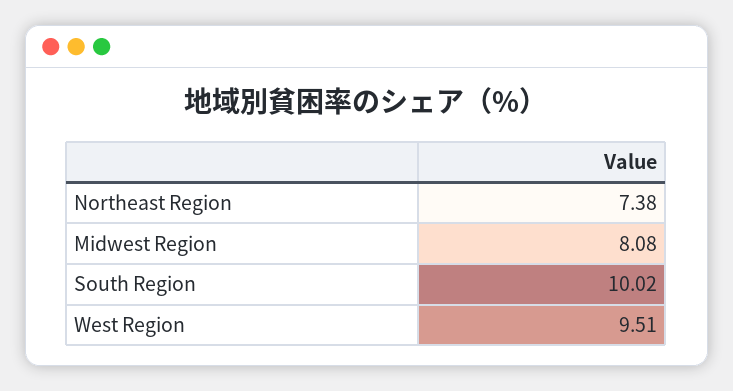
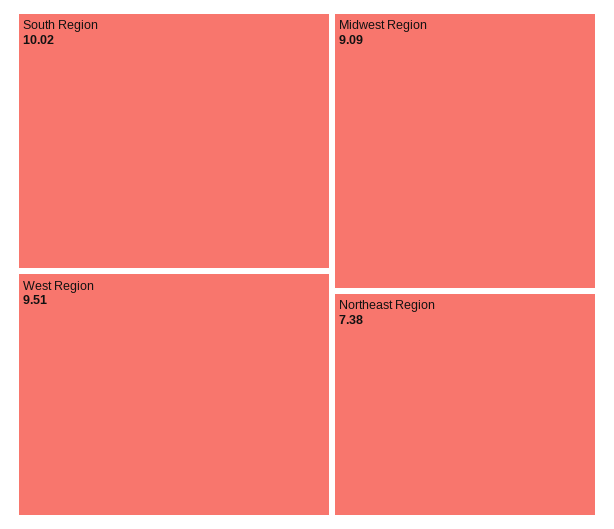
  {
    "Northeast Region": 7.38,
-   "Midwest Region": 8.08,
+   "Midwest Region": 9.09,
    "South Region": 10.02,
    "West Region": 9.51
  }

